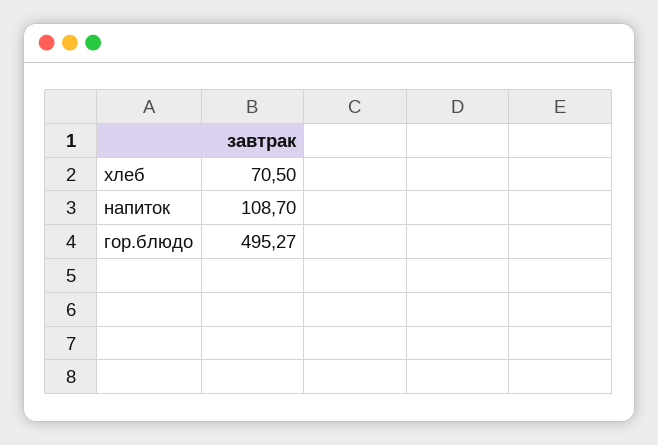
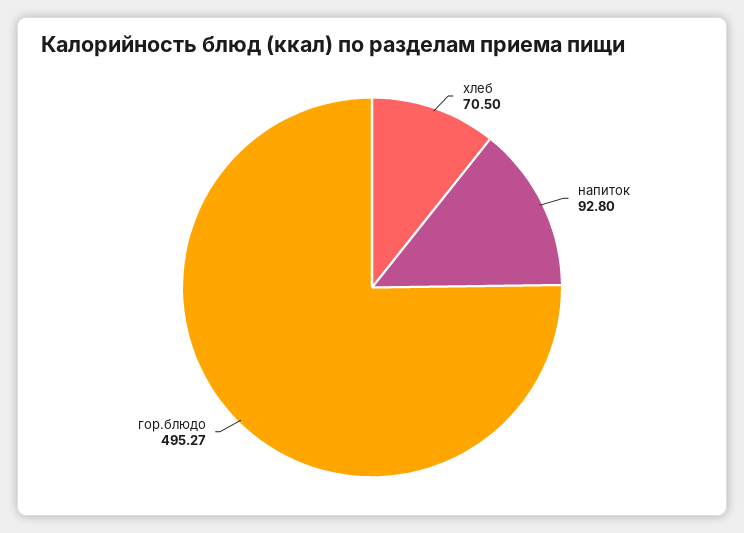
  {
    "хлеб": 70.5,
-   "напиток": 108.7,
+   "напиток": 92.8,
    "гор.блюдо": 495.27
  }

